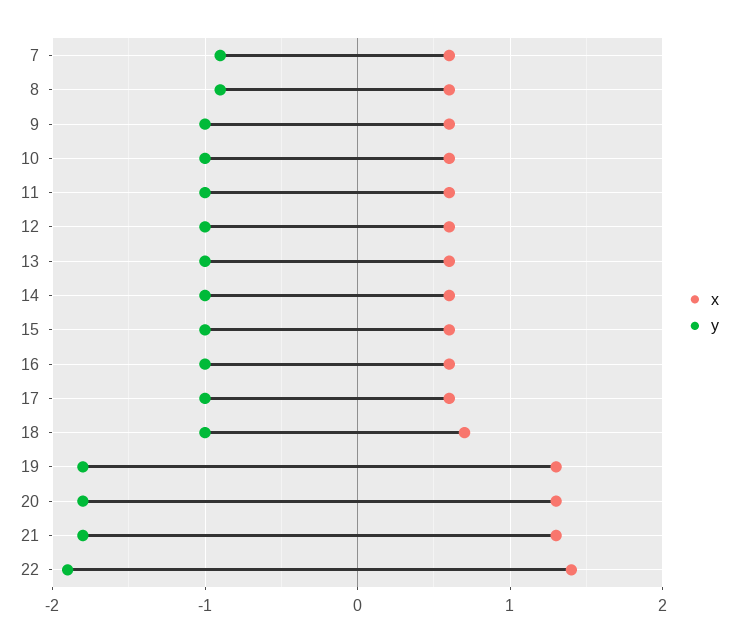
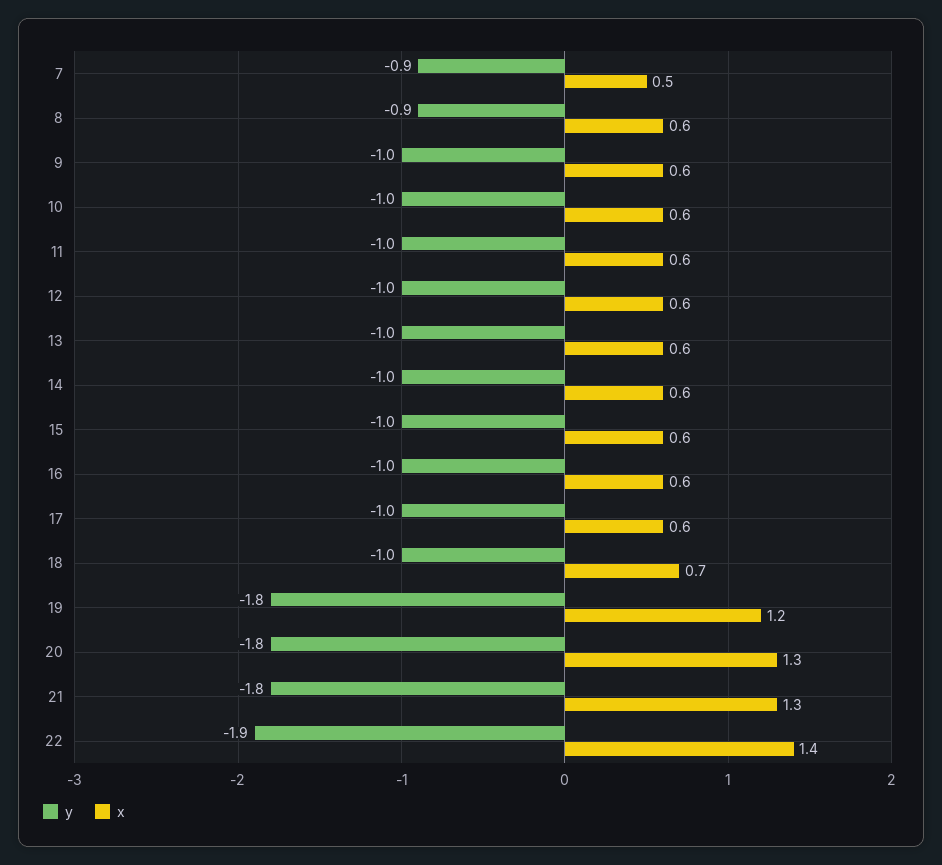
  {
    "x": {
-     "7": 0.6,
+     "7": 0.5,
      "8": 0.6,
      "9": 0.6,
      "10": 0.6,
      "11": 0.6,
      "12": 0.6,
      "13": 0.6,
      "14": 0.6,
      "15": 0.6,
      "16": 0.6,
      "17": 0.6,
      "18": 0.7,
-     "19": 1.3,
+     "19": 1.2,
      "20": 1.3,
      "21": 1.3,
      "22": 1.4
    },
    "y": {
      "7": -0.9,
      "8": -0.9,
      "9": -1,
      "10": -1,
      "11": -1,
      "12": -1,
      "13": -1,
      "14": -1,
      "15": -1,
      "16": -1,
      "17": -1,
      "18": -1,
      "19": -1.8,
      "20": -1.8,
      "21": -1.8,
      "22": -1.9
    }
  }

